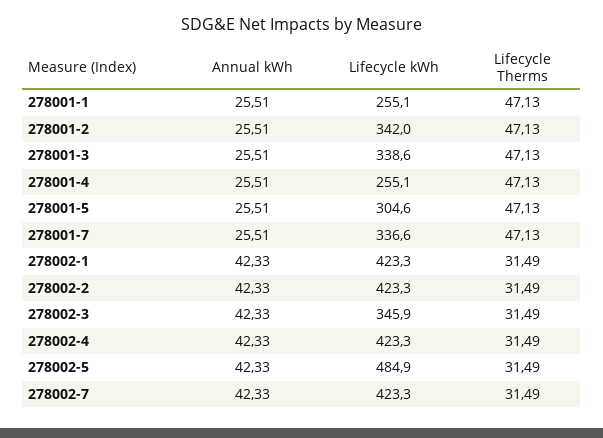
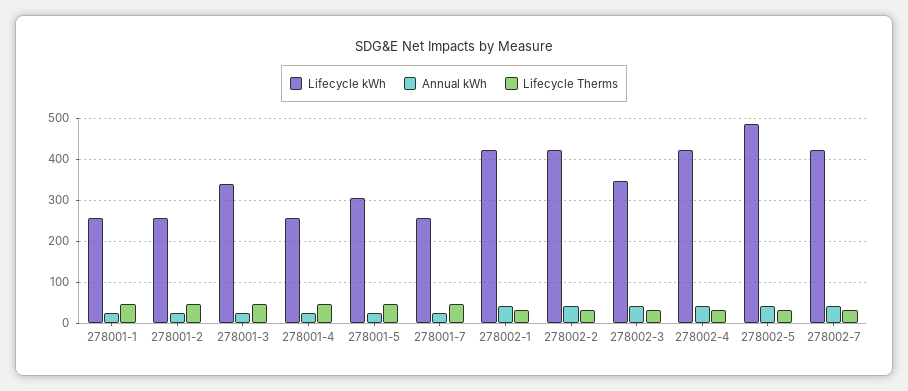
  {
    "Annual kWh": {
      "278001-1": 25.51,
      "278001-2": 25.51,
      "278001-3": 25.51,
      "278001-4": 25.51,
      "278001-5": 25.51,
      "278001-7": 25.51,
      "278002-1": 42.33,
      "278002-2": 42.33,
      "278002-3": 42.33,
      "278002-4": 42.33,
      "278002-5": 42.33,
      "278002-7": 42.33
    },
    "Lifecycle kWh": {
      "278001-1": 255.1,
-     "278001-2": 342,
+     "278001-2": 260,
      "278001-3": 338.6,
      "278001-4": 255.1,
      "278001-5": 304.6,
-     "278001-7": 336.6,
+     "278001-7": 260,
      "278002-1": 423.3,
      "278002-2": 423.3,
      "278002-3": 345.9,
      "278002-4": 423.3,
      "278002-5": 484.9,
      "278002-7": 423.3
    },
    "Lifecycle Therms": {
      "278001-1": 47.13,
      "278001-2": 47.13,
      "278001-3": 47.13,
      "278001-4": 47.13,
      "278001-5": 47.13,
      "278001-7": 47.13,
      "278002-1": 31.49,
      "278002-2": 31.49,
      "278002-3": 31.49,
      "278002-4": 31.49,
      "278002-5": 31.49,
      "278002-7": 31.49
    }
  }

